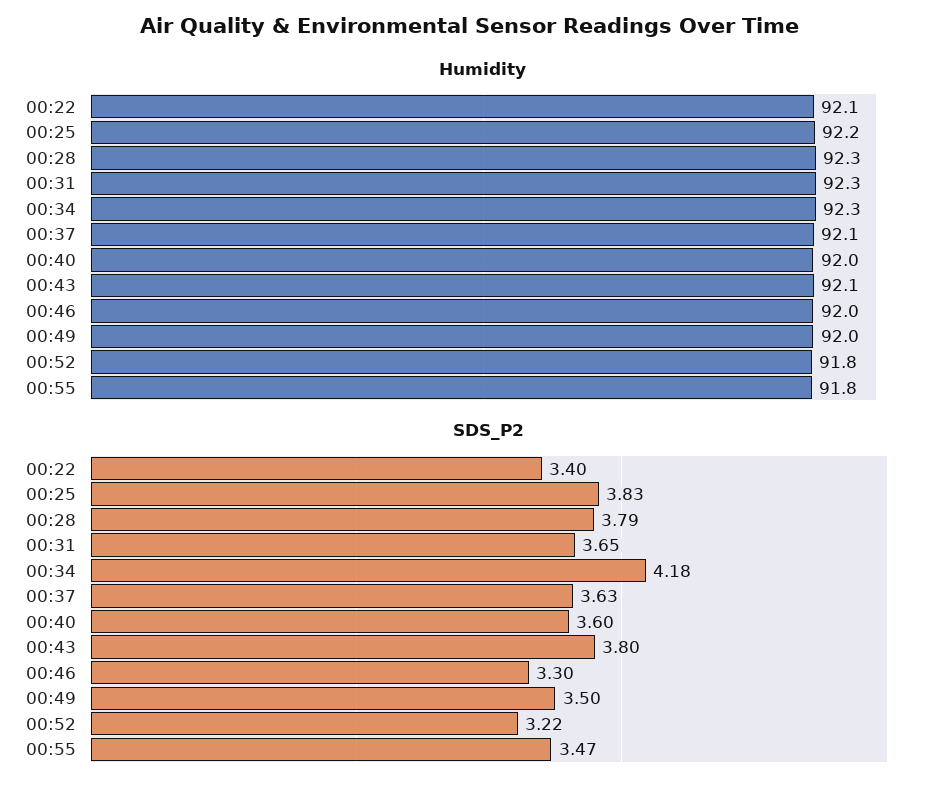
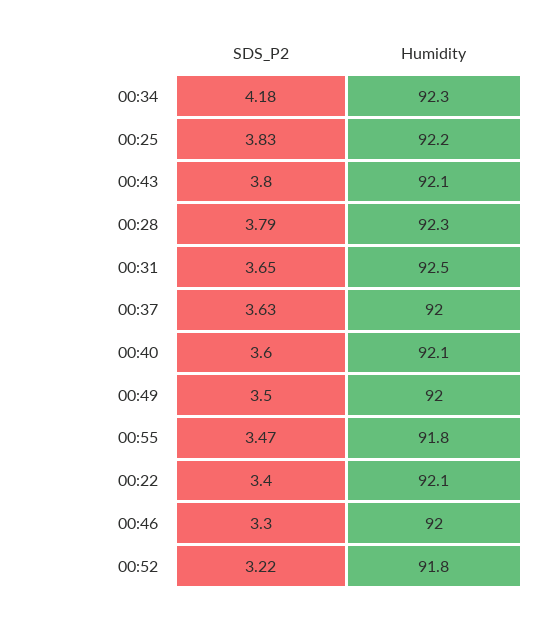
  {
    "Humidity": {
      "00:22": 92.1,
      "00:25": 92.2,
      "00:28": 92.3,
-     "00:31": 92.3,
+     "00:31": 92.5,
      "00:34": 92.3,
-     "00:37": 92.1,
+     "00:37": 92,
-     "00:40": 92,
+     "00:40": 92.1,
      "00:43": 92.1,
      "00:46": 92,
      "00:49": 92,
      "00:52": 91.8,
      "00:55": 91.8
    },
    "SDS_P2": {
      "00:22": 3.4,
      "00:25": 3.83,
      "00:28": 3.79,
      "00:31": 3.65,
      "00:34": 4.18,
      "00:37": 3.63,
      "00:40": 3.6,
      "00:43": 3.8,
      "00:46": 3.3,
      "00:49": 3.5,
      "00:52": 3.22,
      "00:55": 3.47
    }
  }

